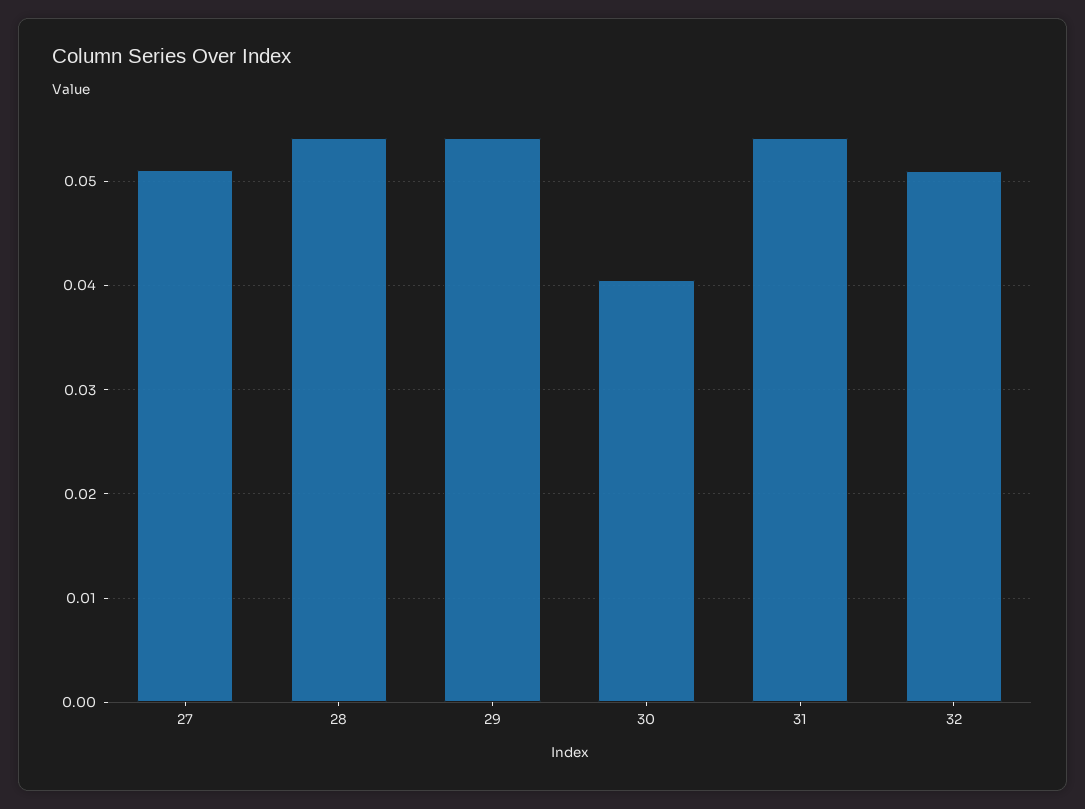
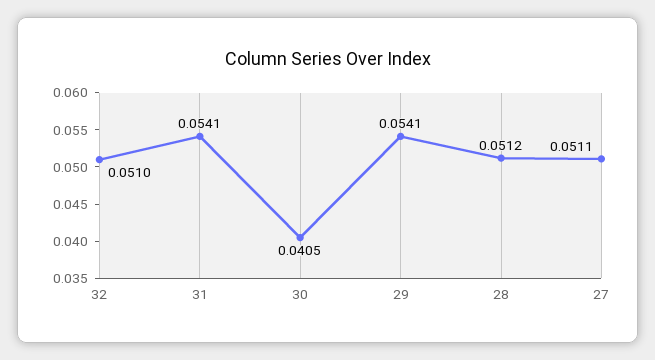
  {
    "27": 0.0511,
-   "28": 0.054,
+   "28": 0.0512,
    "29": 0.0541,
    "30": 0.0405,
    "31": 0.0541,
    "32": 0.051
  }

